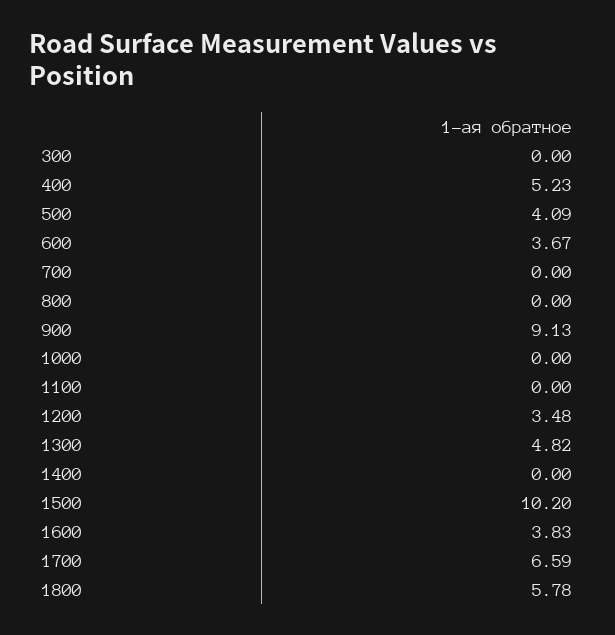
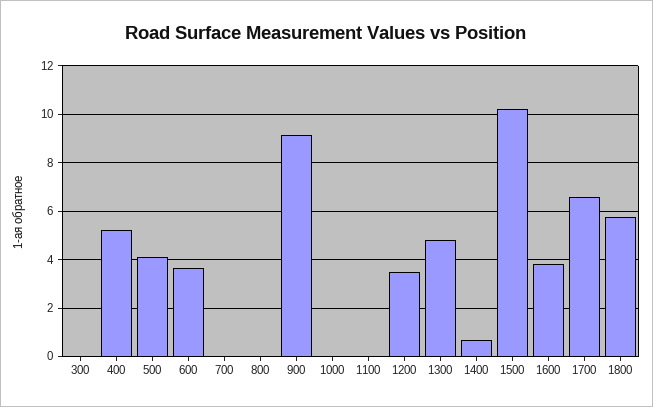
  {
    "300": 0,
    "400": 5.23,
    "500": 4.09,
    "600": 3.67,
    "700": 0,
    "800": 0,
    "900": 9.13,
    "1000": 0,
    "1100": 0,
    "1200": 3.48,
    "1300": 4.82,
-   "1400": 0,
+   "1400": 0.75,
    "1500": 10.2,
    "1600": 3.83,
    "1700": 6.59,
    "1800": 5.78
  }

